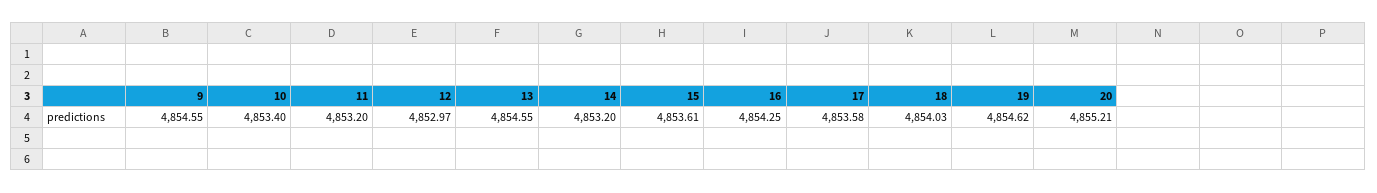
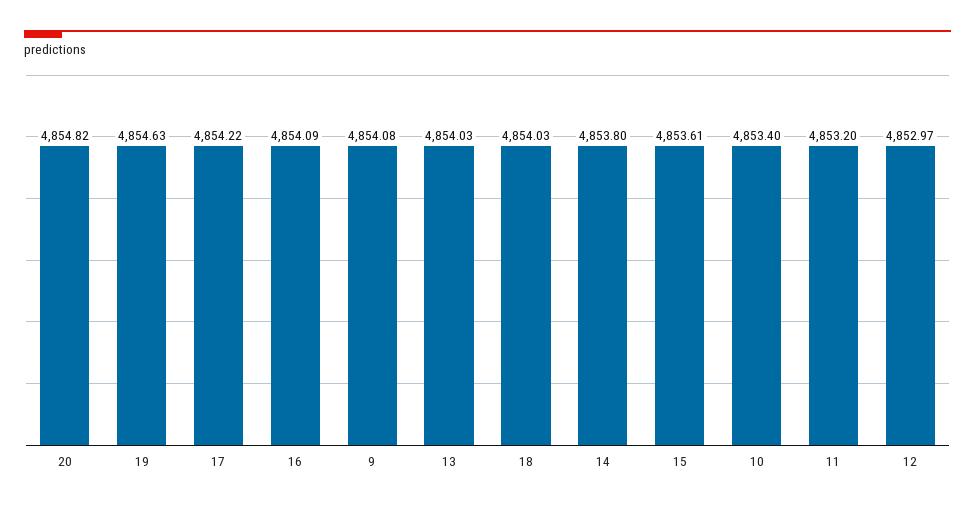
  {
-   "9": 4854.55,
+   "9": 4854.08,
    "10": 4853.4,
    "11": 4853.2,
    "12": 4852.97,
-   "13": 4854.55,
+   "13": 4854.03,
-   "14": 4853.2,
+   "14": 4853.8,
    "15": 4853.61,
-   "16": 4854.25,
+   "16": 4854.09,
-   "17": 4853.58,
+   "17": 4854.22,
    "18": 4854.03,
-   "19": 4854.62,
+   "19": 4854.63,
-   "20": 4855.21
+   "20": 4854.82
  }

